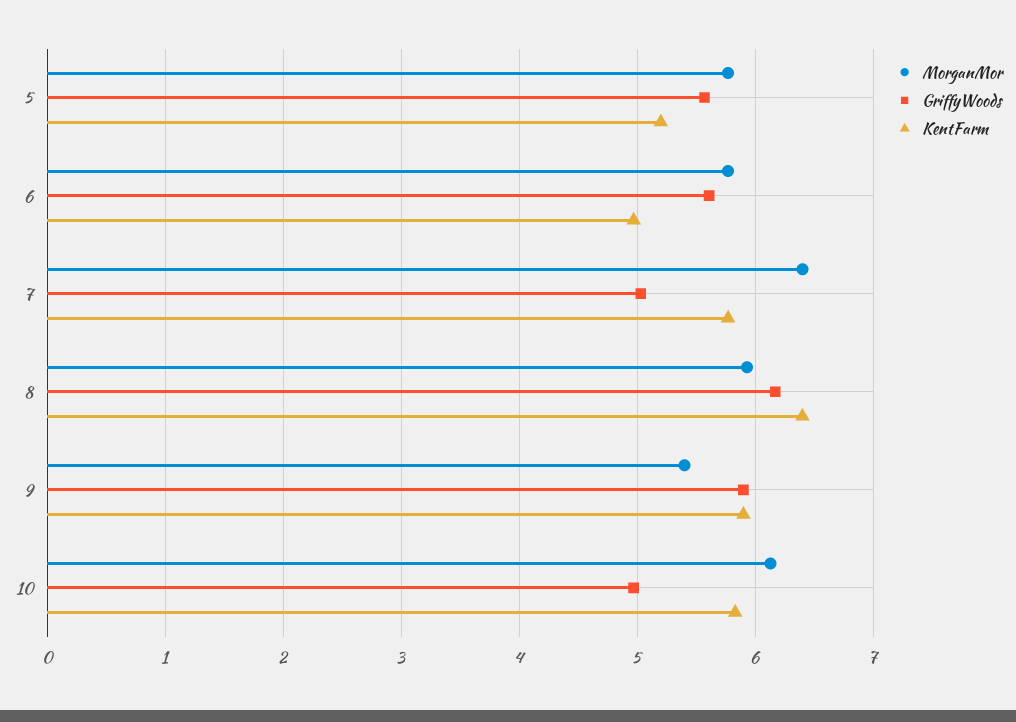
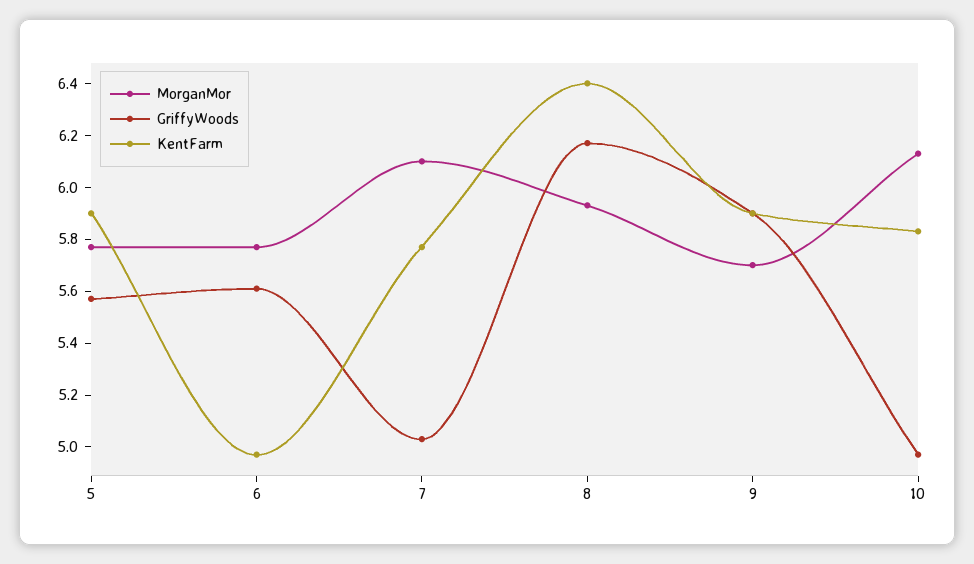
  {
    "MorganMor": {
      "5": 5.75,
      "6": 5.75,
-     "7": 6.4,
+     "7": 6.1,
      "8": 5.95,
-     "9": 5.4,
+     "9": 5.7,
      "10": 6.15
    },
    "GriffyWoods": {
      "5": 5.55,
      "6": 5.6,
      "7": 5.05,
      "8": 6.15,
      "9": 5.9,
      "10": 4.95
    },
    "KentFarm": {
-     "5": 5.2,
+     "5": 5.9,
      "6": 4.95,
      "7": 5.75,
      "8": 6.4,
      "9": 5.9,
      "10": 5.85
    }
  }

